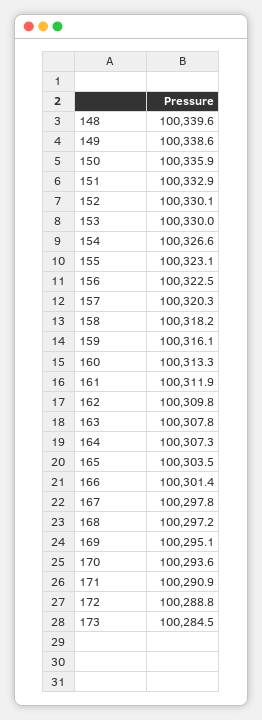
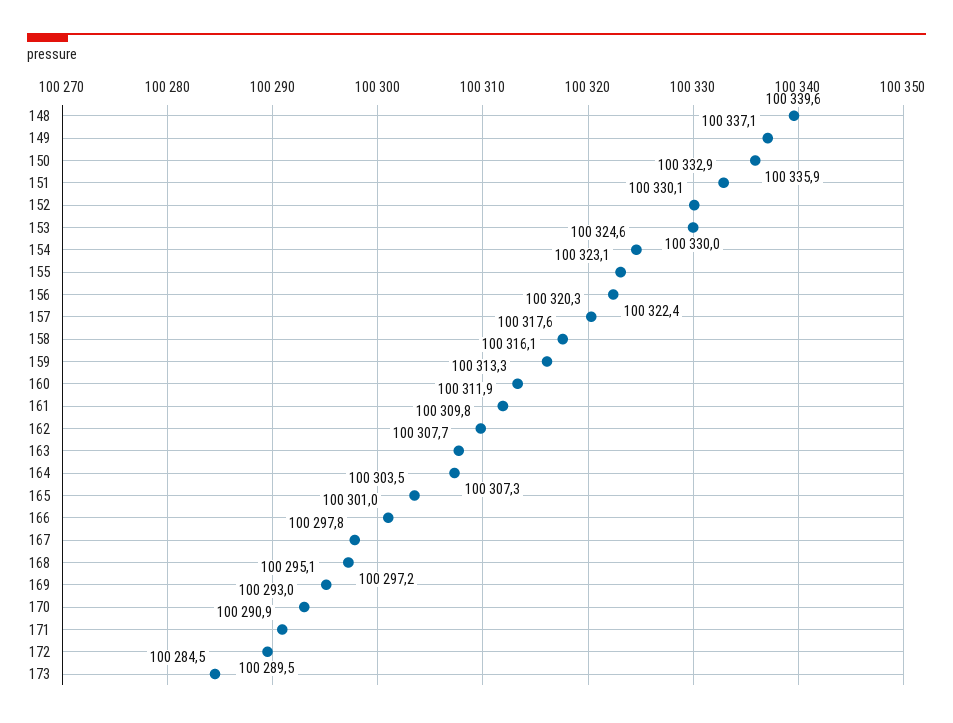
  {
    "148": 100339.6,
-   "149": 100338.6,
+   "149": 100337.1,
    "150": 100335.9,
    "151": 100332.9,
    "152": 100330.1,
    "153": 100330,
-   "154": 100326.6,
+   "154": 100324.6,
    "155": 100323.1,
-   "156": 100322.5,
+   "156": 100322.4,
    "157": 100320.3,
-   "158": 100318.2,
+   "158": 100317.6,
    "159": 100316.1,
    "160": 100313.3,
    "161": 100311.9,
    "162": 100309.8,
-   "163": 100307.8,
+   "163": 100307.7,
    "164": 100307.3,
    "165": 100303.5,
-   "166": 100301.4,
+   "166": 100301,
    "167": 100297.8,
    "168": 100297.2,
    "169": 100295.1,
-   "170": 100293.6,
+   "170": 100293,
    "171": 100290.9,
-   "172": 100288.8,
+   "172": 100289.5,
    "173": 100284.5
  }

